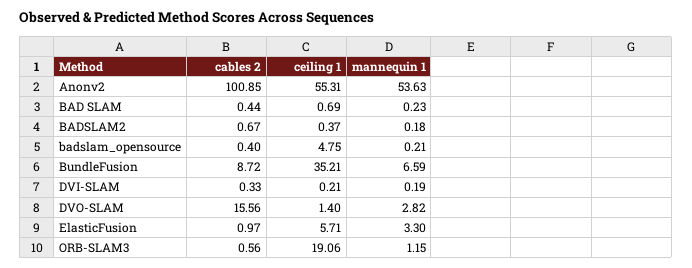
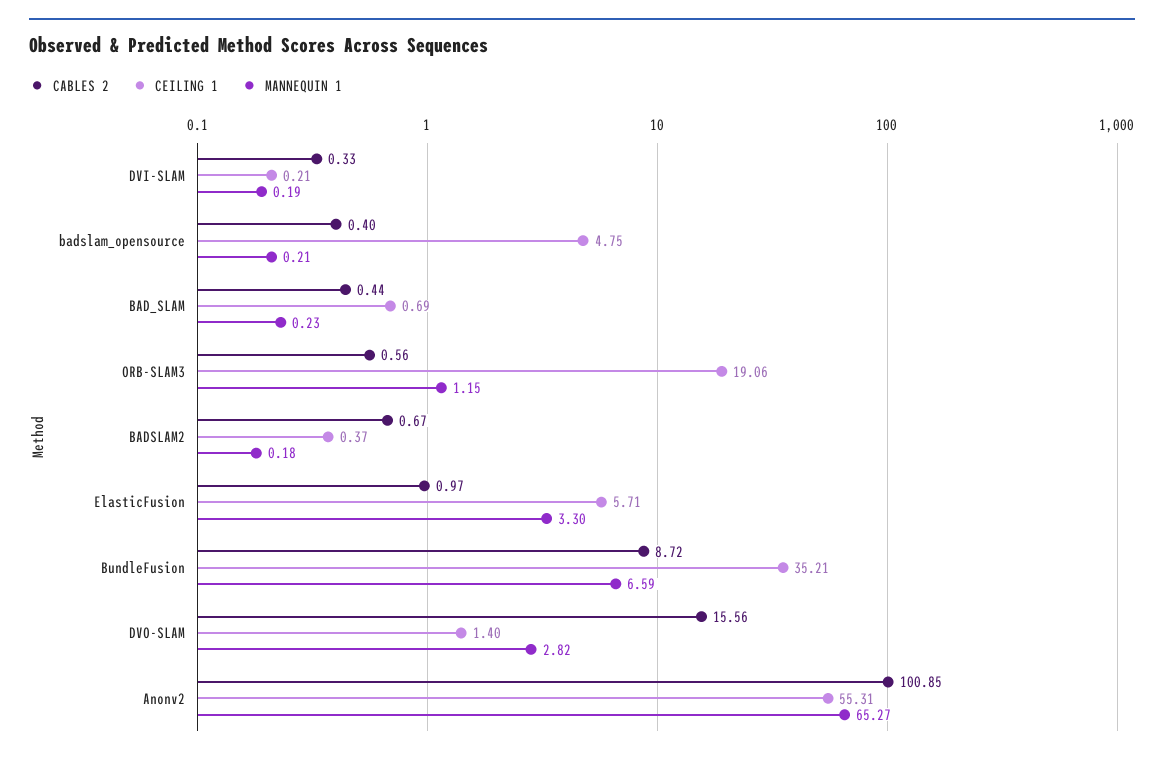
  {
    "cables 2": {
      "Anonv2": 100.85,
      "BAD SLAM": 0.44,
      "BADSLAM2": 0.67,
      "badslam_opensource": 0.4,
      "BundleFusion": 8.72,
      "DVI-SLAM": 0.33,
      "DVO-SLAM": 15.56,
      "ElasticFusion": 0.97,
      "ORB-SLAM3": 0.56
    },
    "ceiling 1": {
      "Anonv2": 55.31,
      "BAD SLAM": 0.69,
      "BADSLAM2": 0.37,
      "badslam_opensource": 4.75,
      "BundleFusion": 35.21,
      "DVI-SLAM": 0.21,
      "DVO-SLAM": 1.4,
      "ElasticFusion": 5.71,
      "ORB-SLAM3": 19.06
    },
    "mannequin 1": {
-     "Anonv2": 53.63,
+     "Anonv2": 65.27,
      "BAD SLAM": 0.23,
      "BADSLAM2": 0.18,
      "badslam_opensource": 0.21,
      "BundleFusion": 6.59,
      "DVI-SLAM": 0.19,
      "DVO-SLAM": 2.82,
      "ElasticFusion": 3.3,
      "ORB-SLAM3": 1.15
    }
  }

